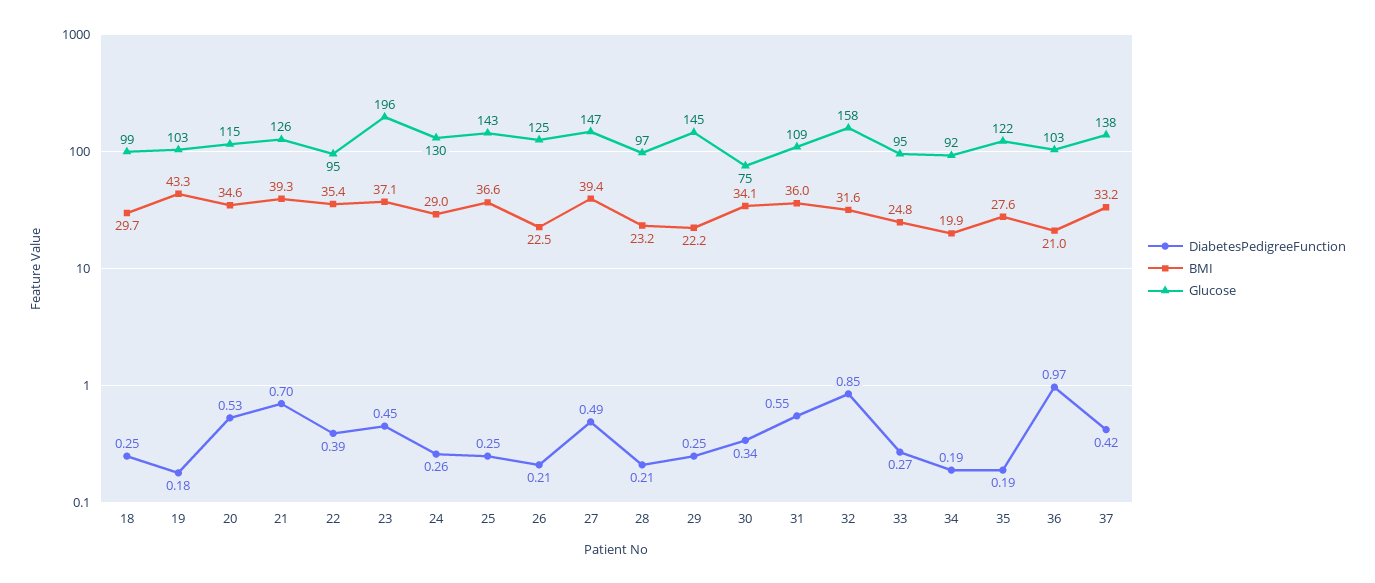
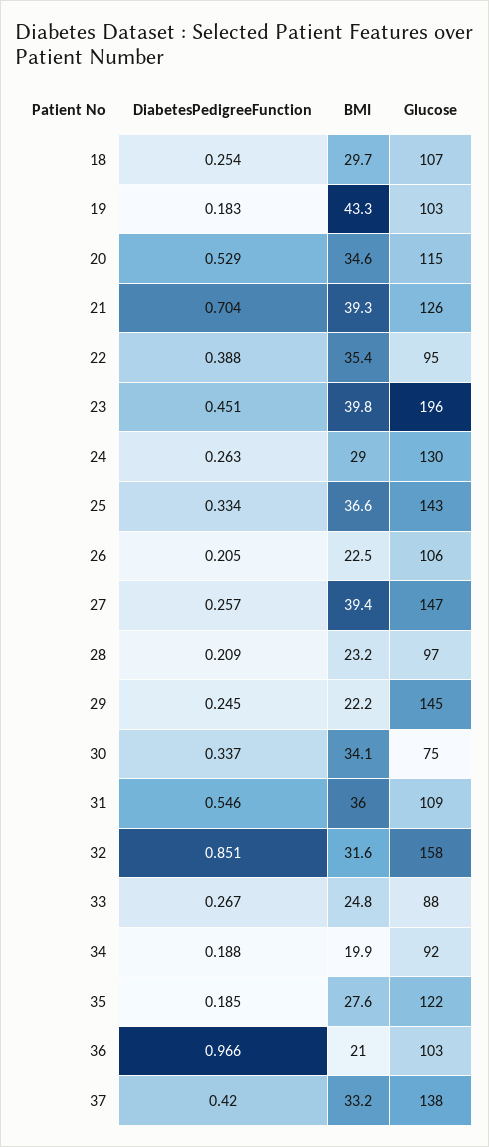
  {
    "DiabetesPedigreeFunction": {
      "18": 0.254,
      "19": 0.183,
      "20": 0.529,
      "21": 0.704,
      "22": 0.388,
      "23": 0.451,
      "24": 0.263,
-     "25": 0.25,
+     "25": 0.334,
      "26": 0.205,
-     "27": 0.49,
+     "27": 0.257,
      "28": 0.209,
      "29": 0.245,
      "30": 0.337,
      "31": 0.546,
      "32": 0.851,
      "33": 0.267,
      "34": 0.188,
      "35": 0.185,
      "36": 0.966,
      "37": 0.42
    },
    "BMI": {
      "18": 29.7,
      "19": 43.3,
      "20": 34.6,
      "21": 39.3,
      "22": 35.4,
-     "23": 37.1,
+     "23": 39.8,
      "24": 29,
      "25": 36.6,
      "26": 22.5,
      "27": 39.4,
      "28": 23.2,
      "29": 22.2,
      "30": 34.1,
      "31": 36,
      "32": 31.6,
      "33": 24.8,
      "34": 19.9,
      "35": 27.6,
      "36": 21,
      "37": 33.2
    },
    "Glucose": {
-     "18": 99,
+     "18": 107,
      "19": 103,
      "20": 115,
      "21": 126,
      "22": 95,
      "23": 196,
      "24": 130,
      "25": 143,
-     "26": 125,
+     "26": 106,
      "27": 147,
      "28": 97,
      "29": 145,
      "30": 75,
      "31": 109,
      "32": 158,
-     "33": 95,
+     "33": 88,
      "34": 92,
      "35": 122,
      "36": 103,
      "37": 138
    }
  }

